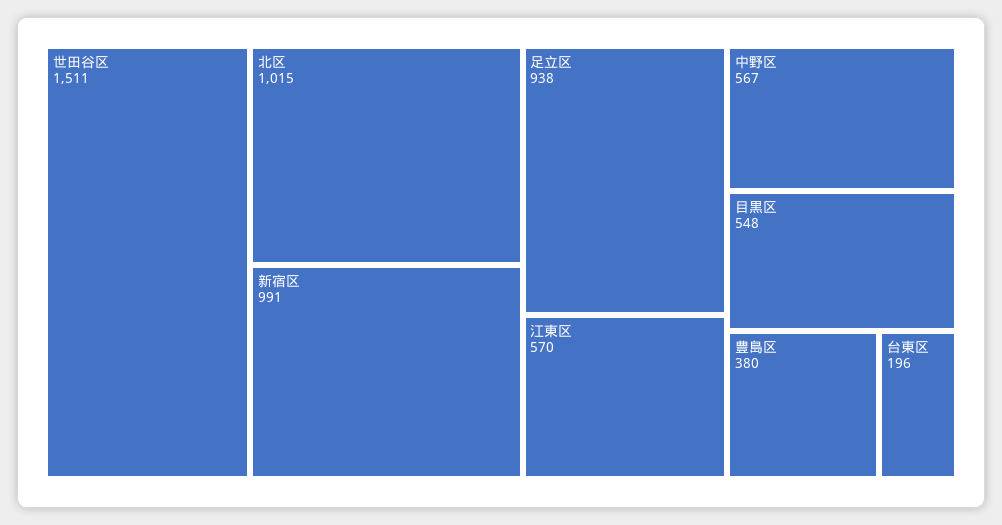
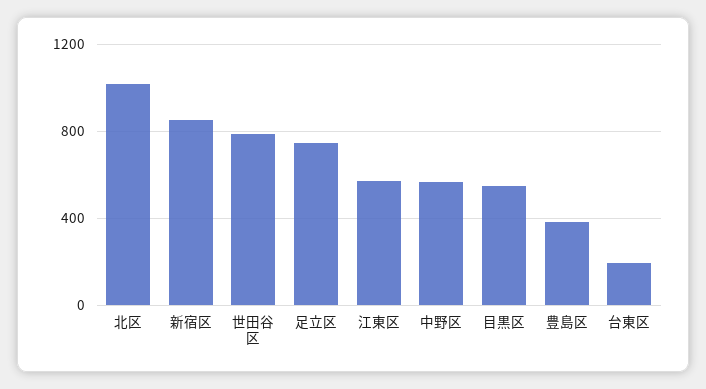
  {
-   "世田谷区": 1511,
+   "世田谷区": 800,
    "北区": 1015,
-   "新宿区": 991,
+   "新宿区": 850,
-   "足立区": 938,
+   "足立区": 750,
    "江東区": 570,
    "中野区": 567,
    "目黒区": 548,
    "豊島区": 380,
    "台東区": 196
  }

